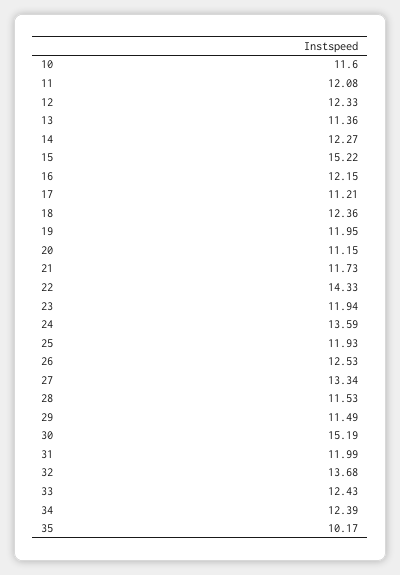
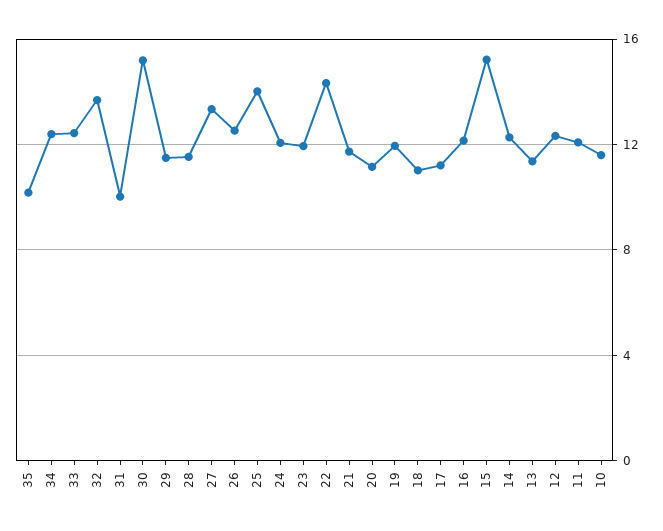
  {
    "10": 11.6,
    "11": 12.08,
    "12": 12.33,
    "13": 11.36,
    "14": 12.27,
    "15": 15.22,
    "16": 12.15,
    "17": 11.21,
-   "18": 12.36,
+   "18": 11,
    "19": 11.95,
    "20": 11.15,
    "21": 11.73,
    "22": 14.33,
    "23": 11.94,
-   "24": 13.59,
+   "24": 12,
-   "25": 11.93,
+   "25": 14,
    "26": 12.53,
    "27": 13.34,
    "28": 11.53,
    "29": 11.49,
    "30": 15.19,
-   "31": 11.99,
+   "31": 10,
    "32": 13.68,
    "33": 12.43,
    "34": 12.39,
    "35": 10.17
  }

